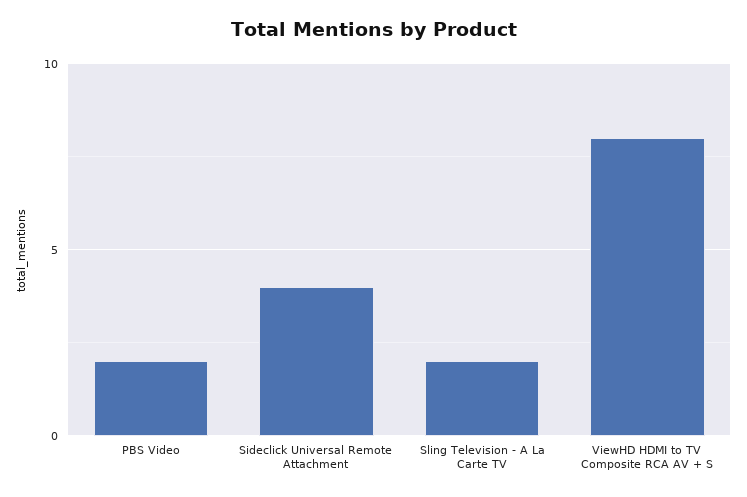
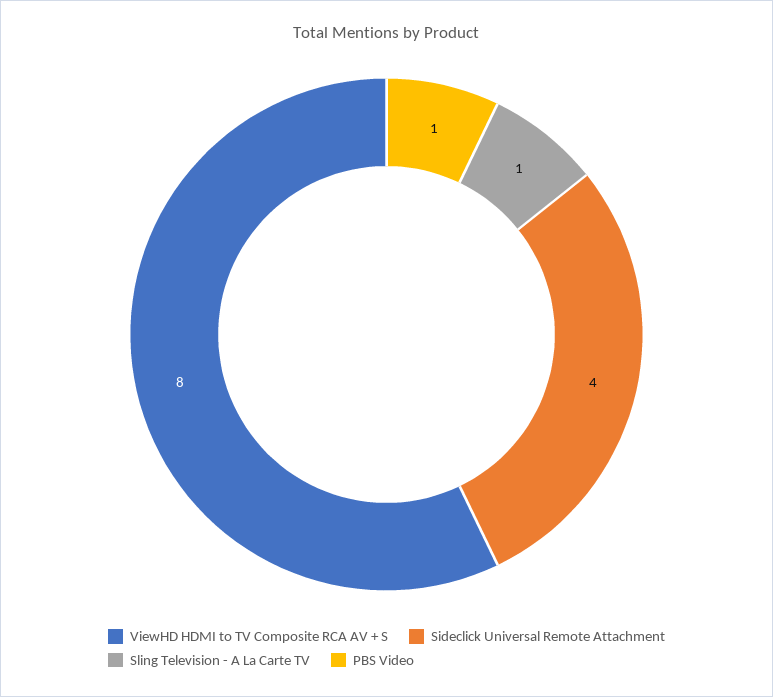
  {
-   "PBS Video": 2,
+   "PBS Video": 1,
    "Sideclick Universal Remote Attachment": 4,
-   "Sling Television - A La Carte TV": 2,
+   "Sling Television - A La Carte TV": 1,
    "ViewHD HDMI to TV Composite RCA AV + S": 8
  }

